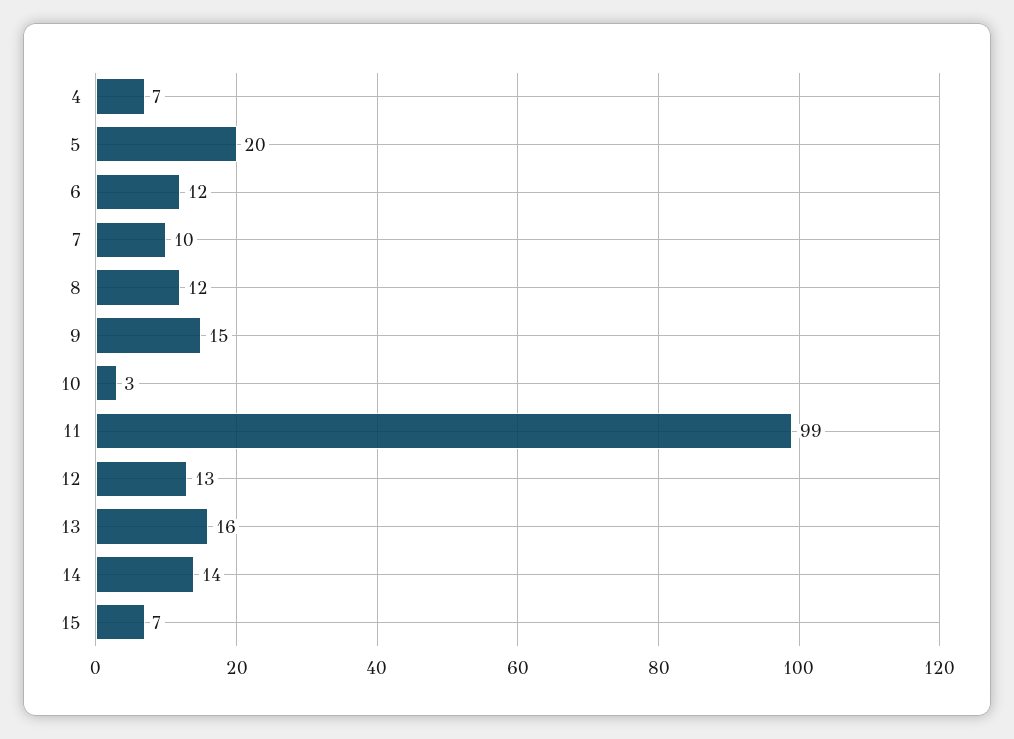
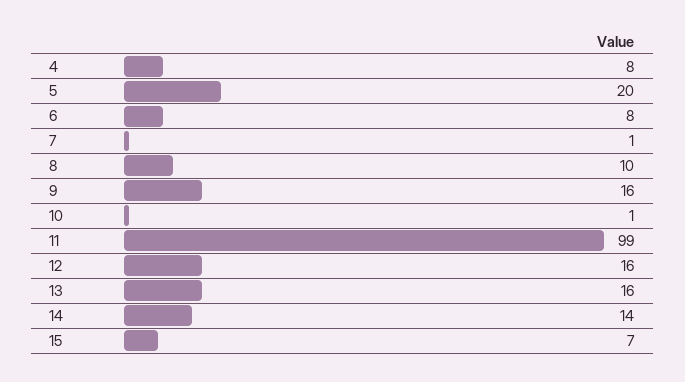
  {
-   "4": 7,
+   "4": 8,
    "5": 20,
-   "6": 12,
+   "6": 8,
-   "7": 10,
+   "7": 1,
-   "8": 12,
+   "8": 10,
-   "9": 15,
+   "9": 16,
-   "10": 3,
+   "10": 1,
    "11": 99,
-   "12": 13,
+   "12": 16,
    "13": 16,
    "14": 14,
    "15": 7
  }

